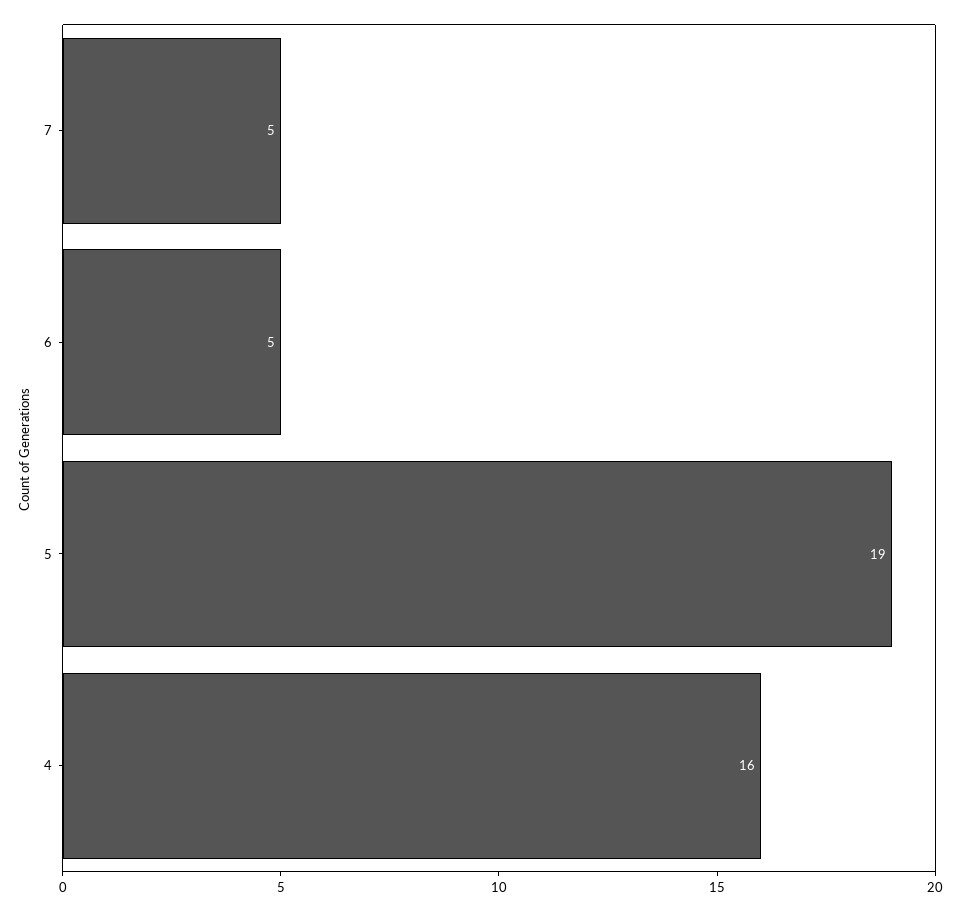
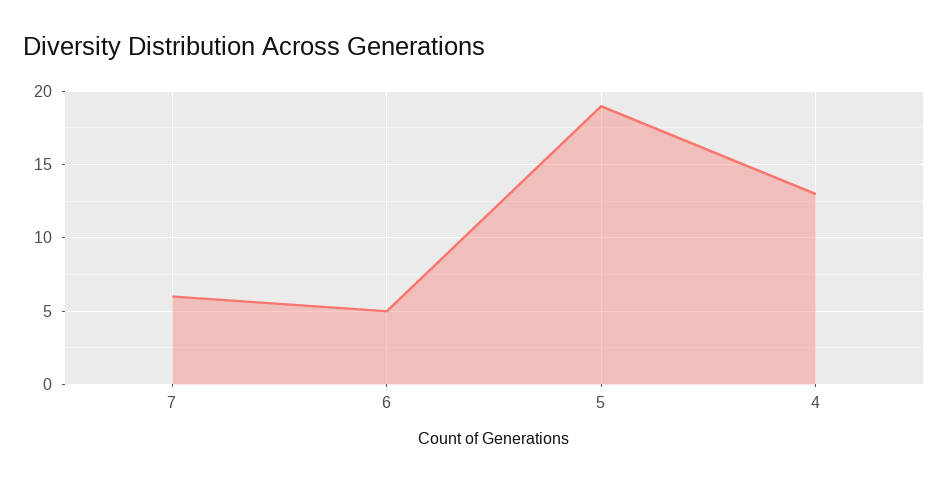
  {
-   "7": 5,
+   "7": 6,
    "6": 5,
    "5": 19,
-   "4": 16
+   "4": 13
  }

